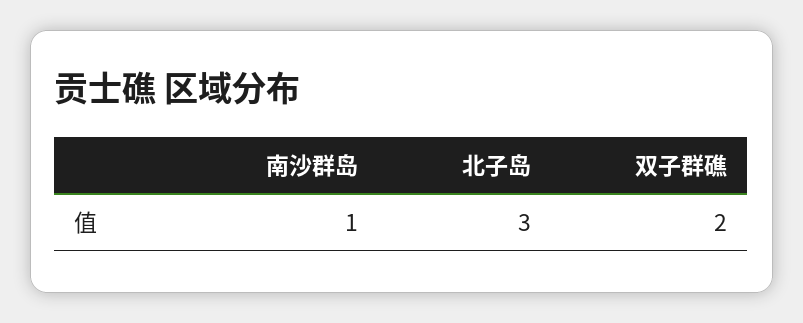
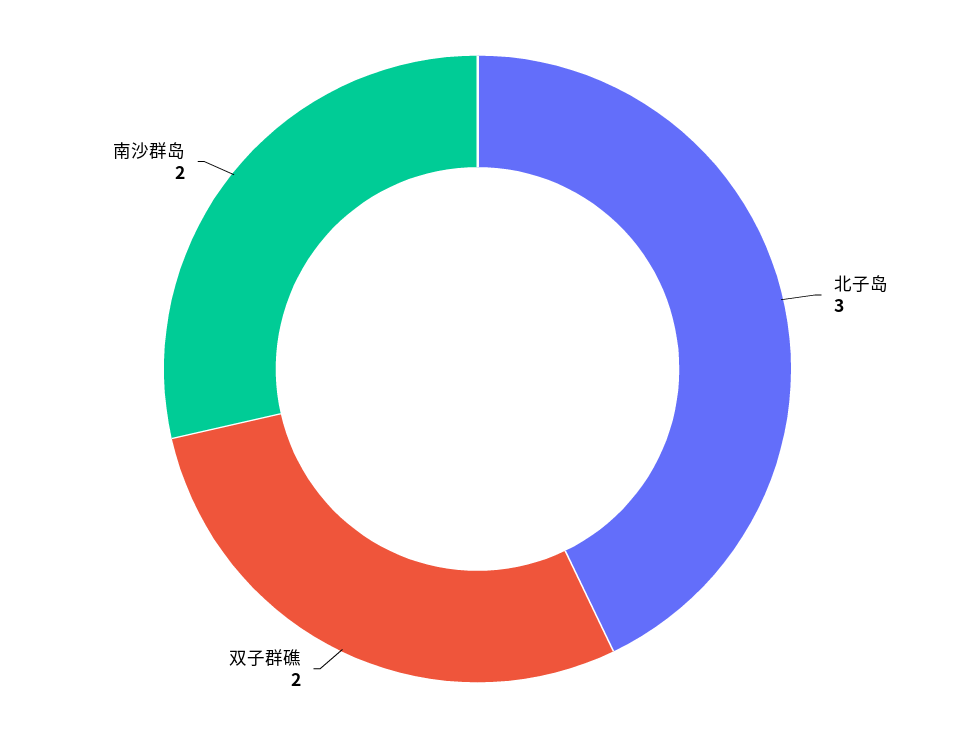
  {
-   "南沙群岛": 1,
+   "南沙群岛": 2,
    "北子岛": 3,
    "双子群礁": 2
  }

